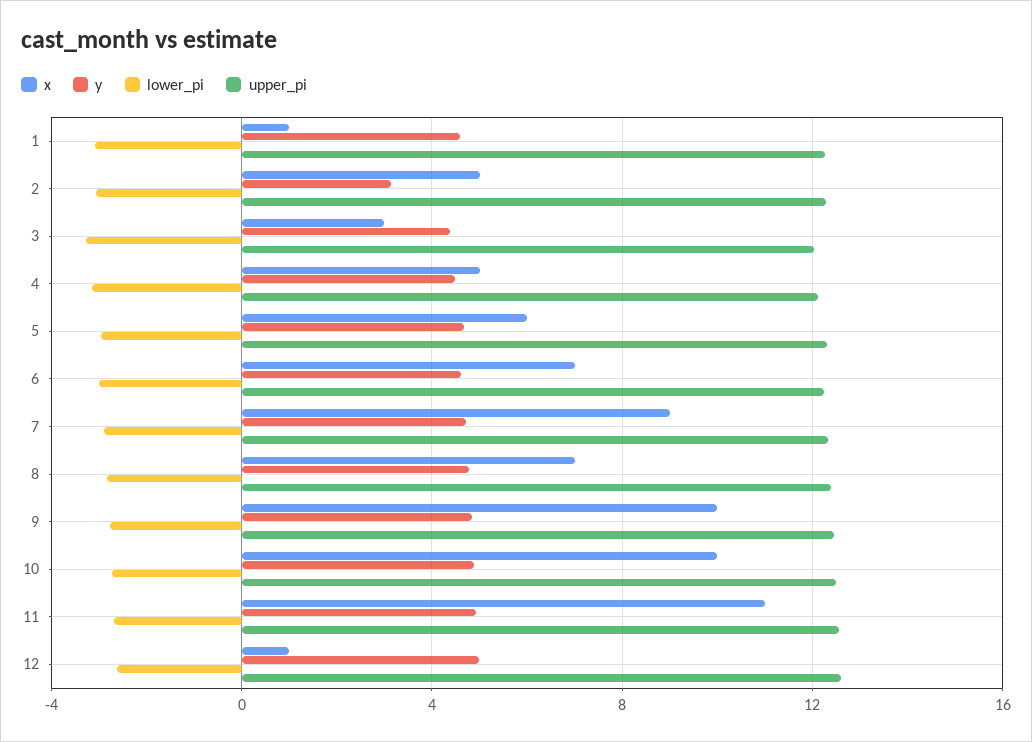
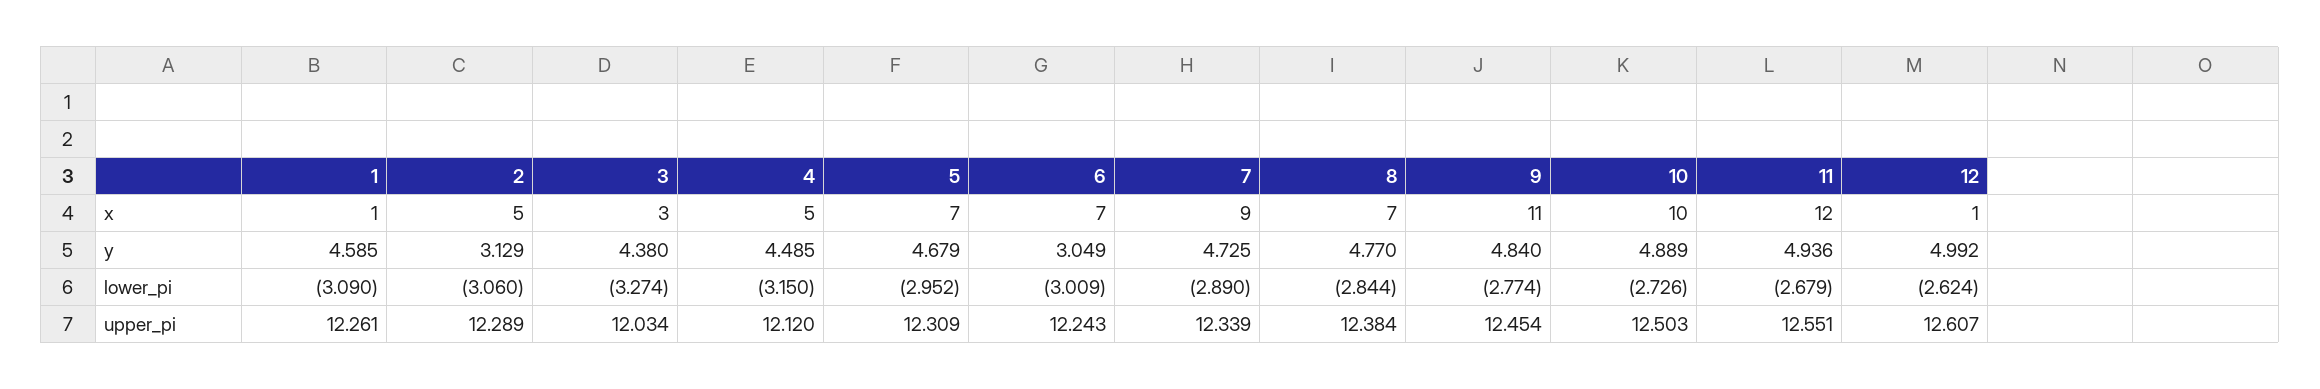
  {
    "x": {
      "1": 1,
      "2": 5,
      "3": 3,
      "4": 5,
-     "5": 6,
+     "5": 7,
      "6": 7,
      "7": 9,
      "8": 7,
-     "9": 10,
+     "9": 11,
      "10": 10,
-     "11": 11,
+     "11": 12,
      "12": 1
    },
    "y": {
      "1": 4.585,
      "2": 3.129,
      "3": 4.38,
      "4": 4.485,
      "5": 4.679,
-     "6": 4.5,
+     "6": 3.049,
      "7": 4.725,
      "8": 4.77,
      "9": 4.84,
      "10": 4.889,
      "11": 4.936,
      "12": 4.992
    },
    "lower_pi": {
      "1": -3.09,
      "2": -3.06,
      "3": -3.274,
      "4": -3.15,
      "5": -2.952,
      "6": -3.009,
      "7": -2.89,
      "8": -2.844,
      "9": -2.774,
      "10": -2.726,
      "11": -2.679,
      "12": -2.624
    },
    "upper_pi": {
      "1": 12.261,
      "2": 12.289,
      "3": 12.034,
      "4": 12.12,
      "5": 12.309,
      "6": 12.243,
      "7": 12.339,
      "8": 12.384,
      "9": 12.454,
      "10": 12.503,
      "11": 12.551,
      "12": 12.607
    }
  }

